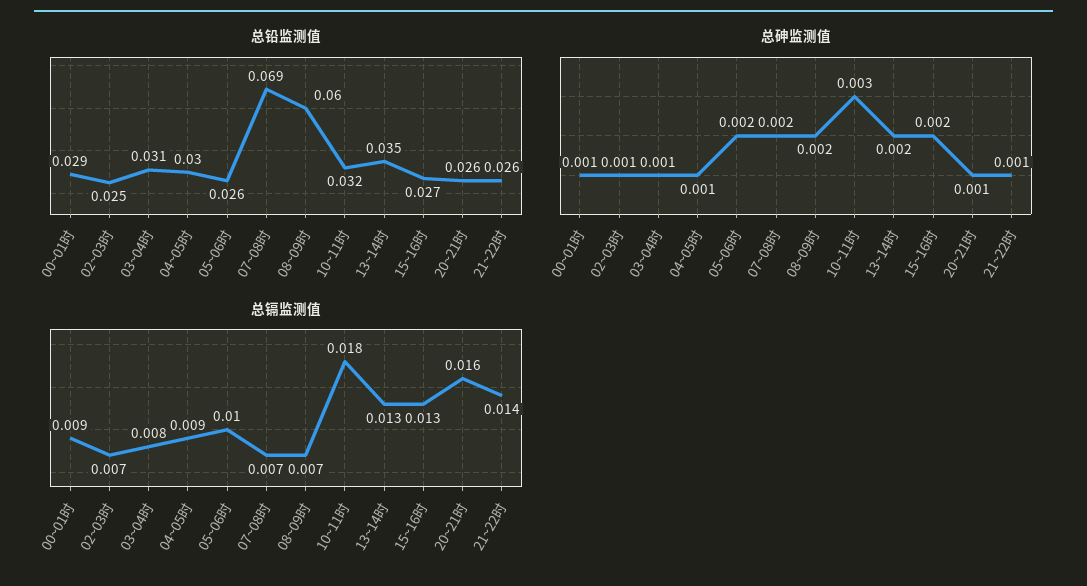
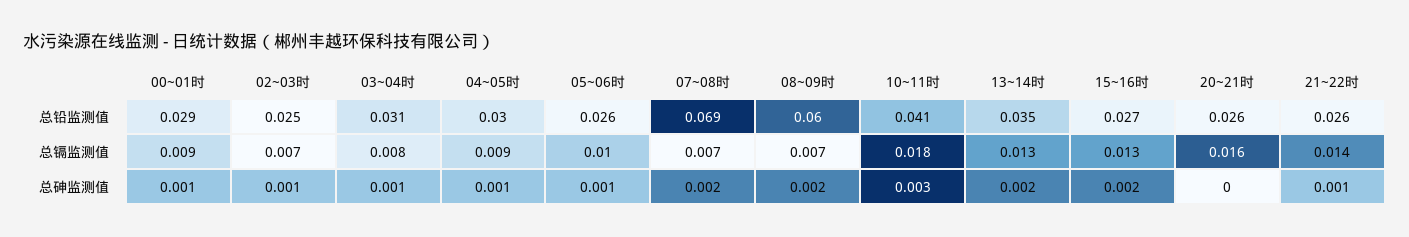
  {
    "总铅监测值": {
      "00~01时": 0.029,
      "02~03时": 0.025,
      "03~04时": 0.031,
      "04~05时": 0.03,
      "05~06时": 0.026,
      "07~08时": 0.069,
      "08~09时": 0.06,
-     "10~11时": 0.032,
+     "10~11时": 0.041,
      "13~14时": 0.035,
      "15~16时": 0.027,
      "20~21时": 0.026,
      "21~22时": 0.026
    },
    "总砷监测值": {
      "00~01时": 0.001,
      "02~03时": 0.001,
      "03~04时": 0.001,
      "04~05时": 0.001,
-     "05~06时": 0.002,
+     "05~06时": 0.001,
      "07~08时": 0.002,
      "08~09时": 0.002,
      "10~11时": 0.003,
      "13~14时": 0.002,
      "15~16时": 0.002,
-     "20~21时": 0.001,
+     "20~21时": 0,
      "21~22时": 0.001
    },
    "总镉监测值": {
      "00~01时": 0.009,
      "02~03时": 0.007,
      "03~04时": 0.008,
      "04~05时": 0.009,
      "05~06时": 0.01,
      "07~08时": 0.007,
      "08~09时": 0.007,
      "10~11时": 0.018,
      "13~14时": 0.013,
      "15~16时": 0.013,
      "20~21时": 0.016,
      "21~22时": 0.014
    }
  }

